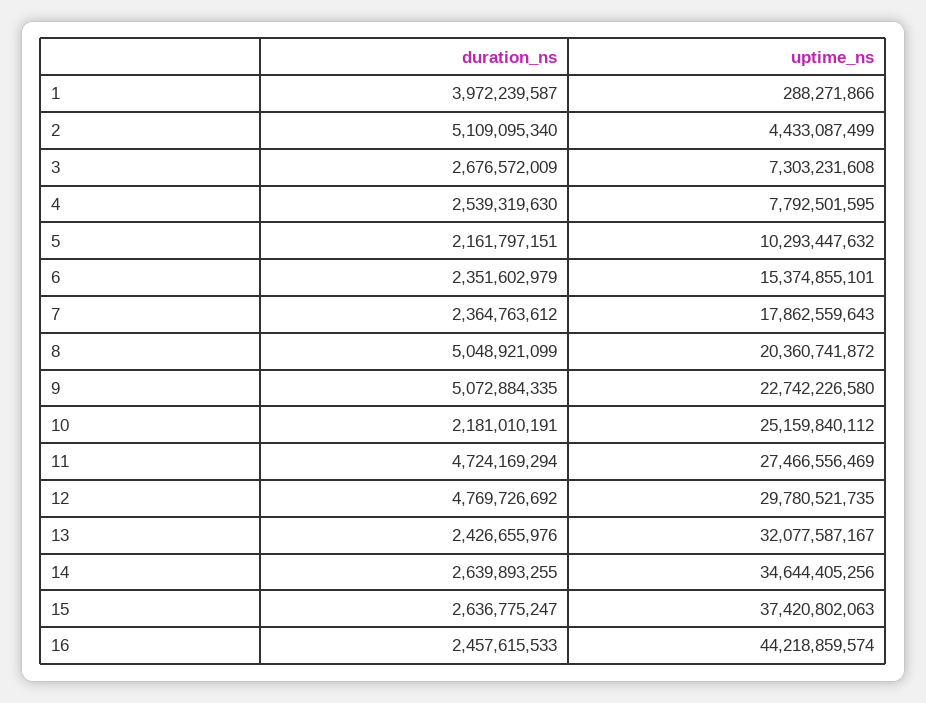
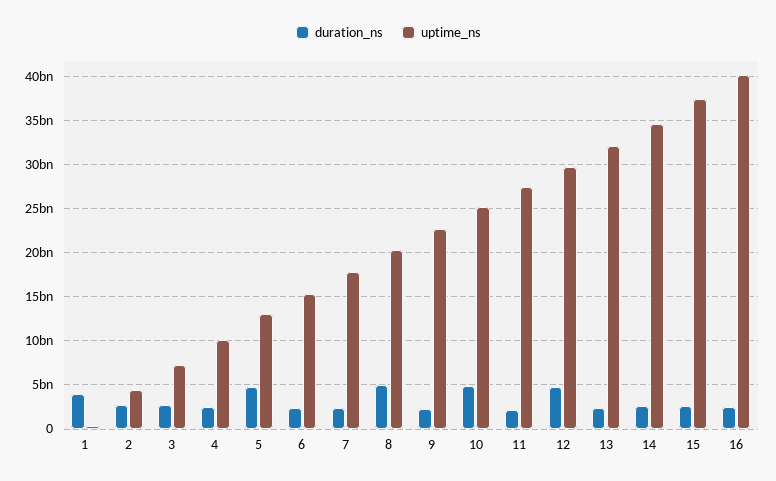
  {
    "duration_ns": {
      "1": 3972239587,
-     "2": 5109095340,
+     "2": 3000000000,
      "3": 2676572009,
      "4": 2539319630,
-     "5": 2161797151,
+     "5": 5000000000,
      "6": 2351602979,
      "7": 2364763612,
      "8": 5048921099,
-     "9": 5072884335,
+     "9": 2000000000,
-     "10": 2181010191,
+     "10": 5000000000,
-     "11": 4724169294,
+     "11": 2000000000,
      "12": 4769726692,
      "13": 2426655976,
      "14": 2639893255,
      "15": 2636775247,
      "16": 2457615533
    },
    "uptime_ns": {
      "1": 288271866,
      "2": 4433087499,
      "3": 7303231608,
-     "4": 7792501595,
+     "4": 10000000000,
-     "5": 10293447632,
+     "5": 13000000000,
      "6": 15374855101,
      "7": 17862559643,
      "8": 20360741872,
      "9": 22742226580,
      "10": 25159840112,
      "11": 27466556469,
      "12": 29780521735,
      "13": 32077587167,
      "14": 34644405256,
      "15": 37420802063,
-     "16": 44218859574
+     "16": 40000000000
    }
  }

